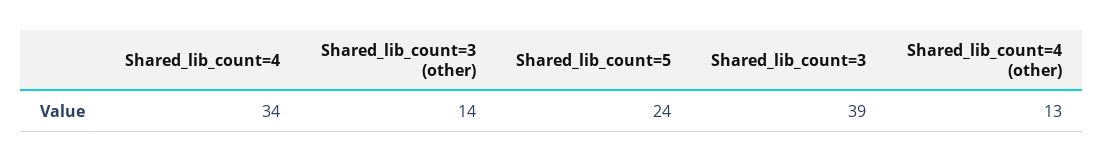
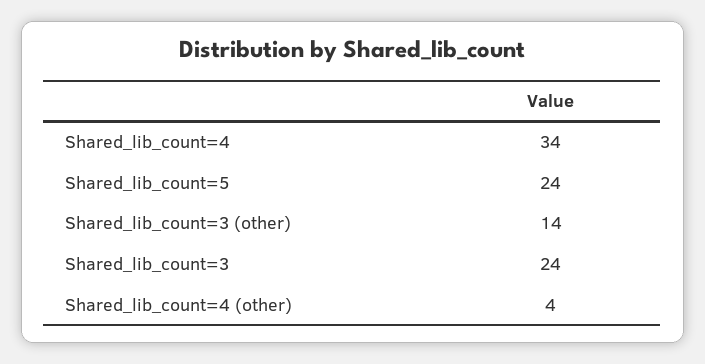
  {
    "Shared_lib_count=4": 34,
    "Shared_lib_count=3 (other)": 14,
    "Shared_lib_count=5": 24,
-   "Shared_lib_count=3": 39,
+   "Shared_lib_count=3": 24,
-   "Shared_lib_count=4 (other)": 13
+   "Shared_lib_count=4 (other)": 4
  }

